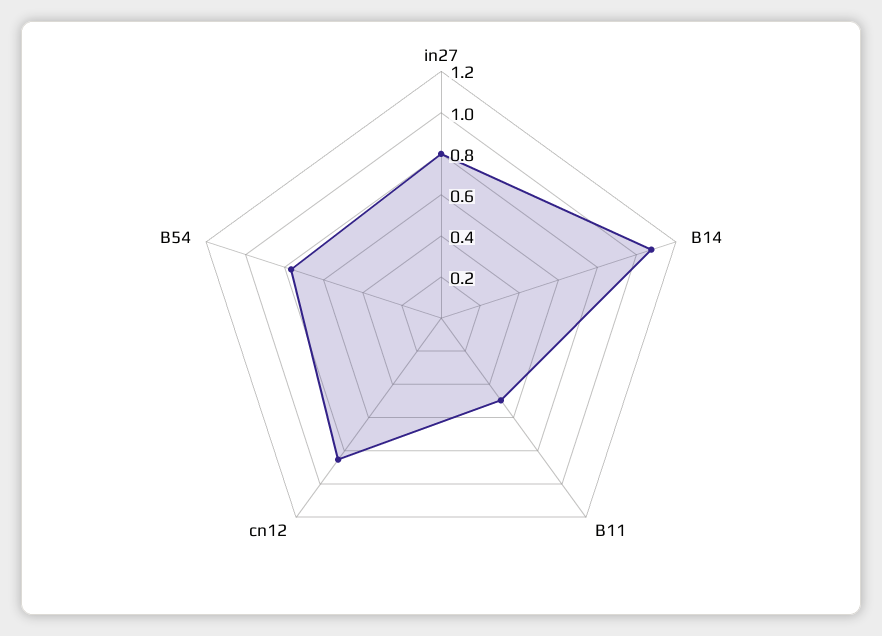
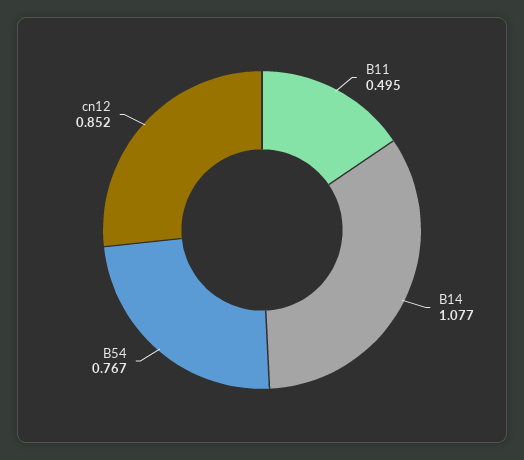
  {
-   "in27": 0.8,
    "B14": 1.077,
    "B11": 0.495,
    "cn12": 0.852,
    "B54": 0.767
  }

